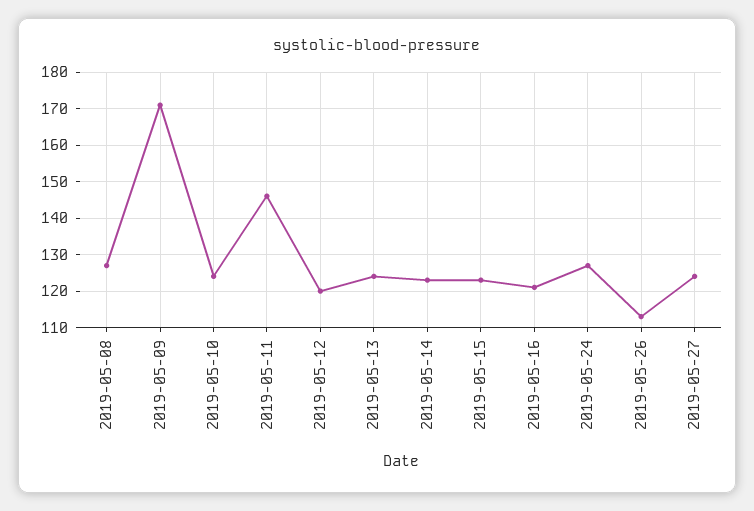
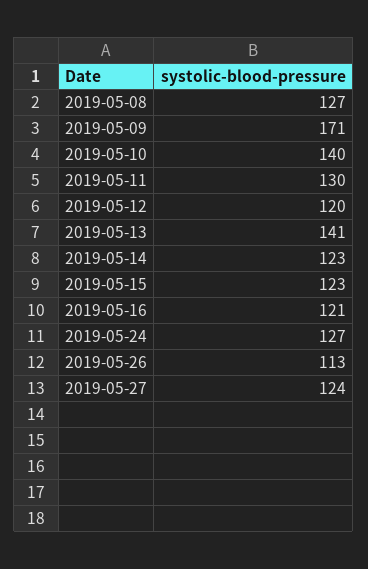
  {
    "2019-05-08": 127,
    "2019-05-09": 171,
-   "2019-05-10": 125,
+   "2019-05-10": 140,
-   "2019-05-11": 145,
+   "2019-05-11": 130,
    "2019-05-12": 120,
-   "2019-05-13": 125,
+   "2019-05-13": 141,
    "2019-05-14": 123,
    "2019-05-15": 123,
    "2019-05-16": 121,
    "2019-05-24": 127,
    "2019-05-26": 113,
    "2019-05-27": 124
  }

